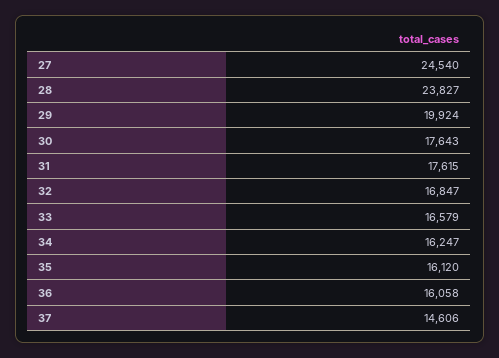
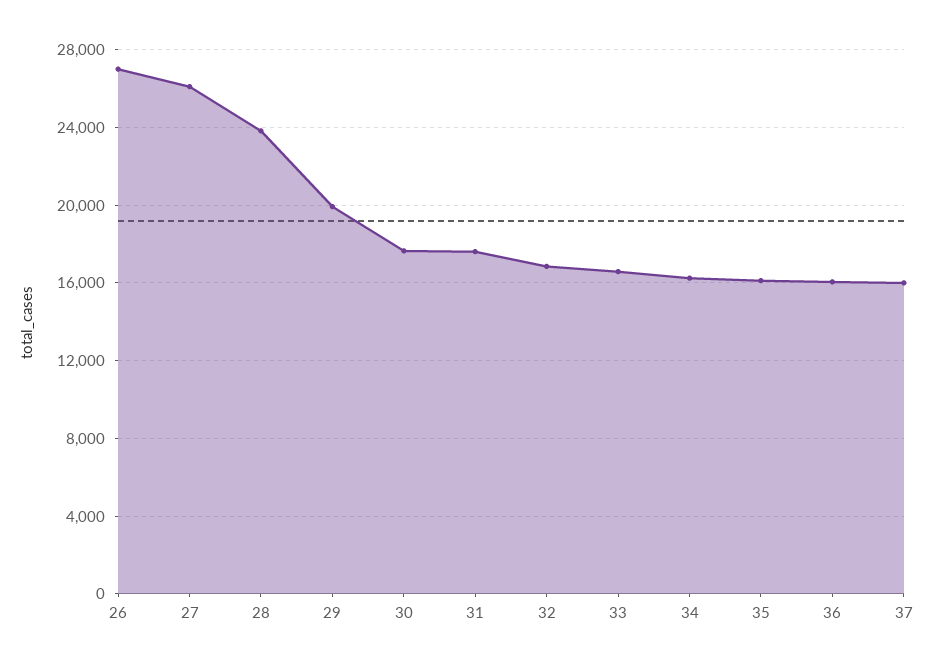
  {
-   "27": 24540,
+   "27": 26000,
    "28": 23827,
    "29": 19924,
    "30": 17643,
    "31": 17615,
    "32": 16847,
    "33": 16579,
    "34": 16247,
    "35": 16120,
    "36": 16058,
-   "37": 14606
+   "37": 16000,
+   "26": 27000
  }

